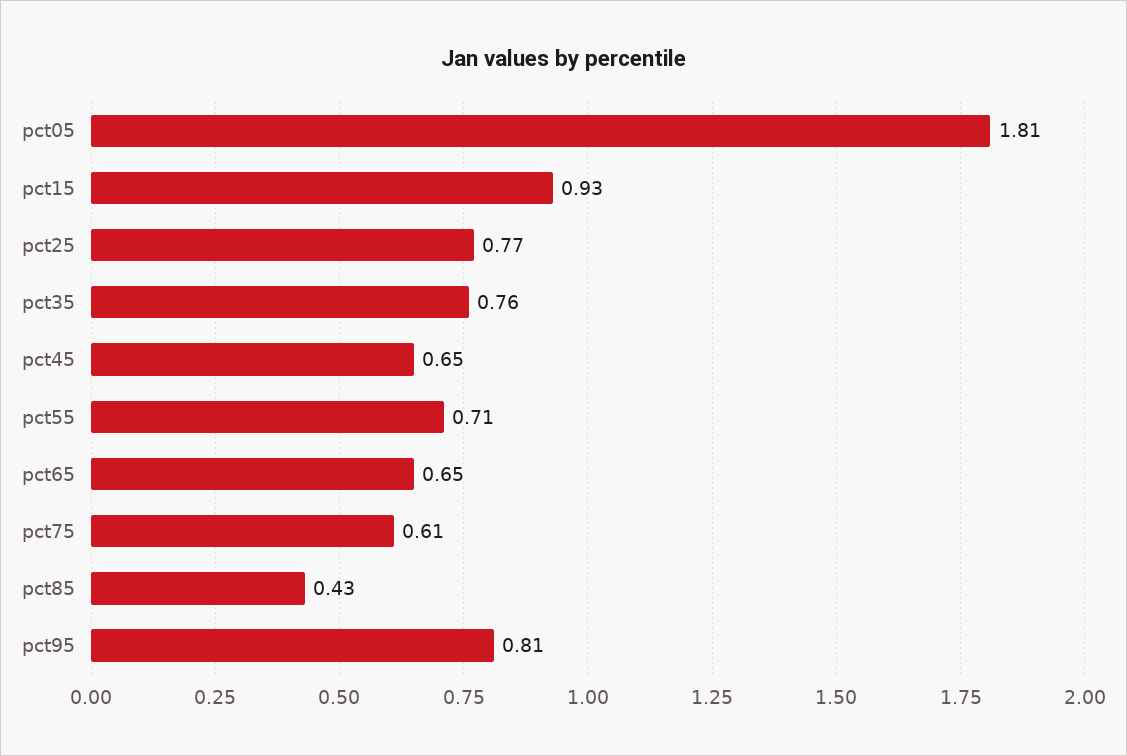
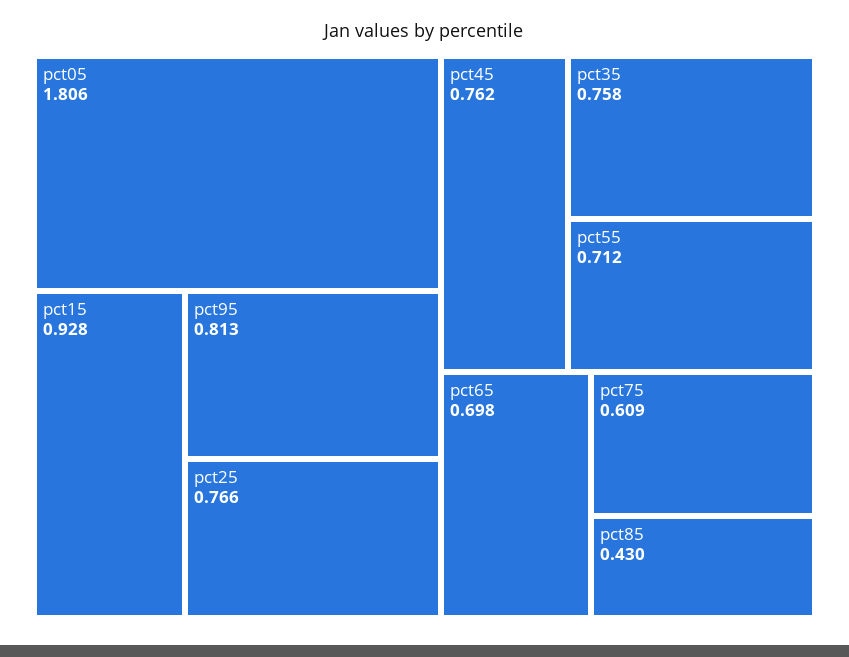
  {
    "pct05": 1.806,
    "pct15": 0.928,
    "pct25": 0.766,
    "pct35": 0.758,
-   "pct45": 0.65,
+   "pct45": 0.762,
    "pct55": 0.712,
-   "pct65": 0.65,
+   "pct65": 0.698,
    "pct75": 0.609,
    "pct85": 0.43,
    "pct95": 0.813
  }

